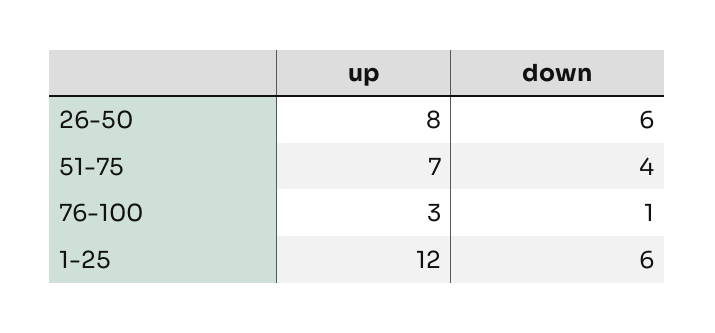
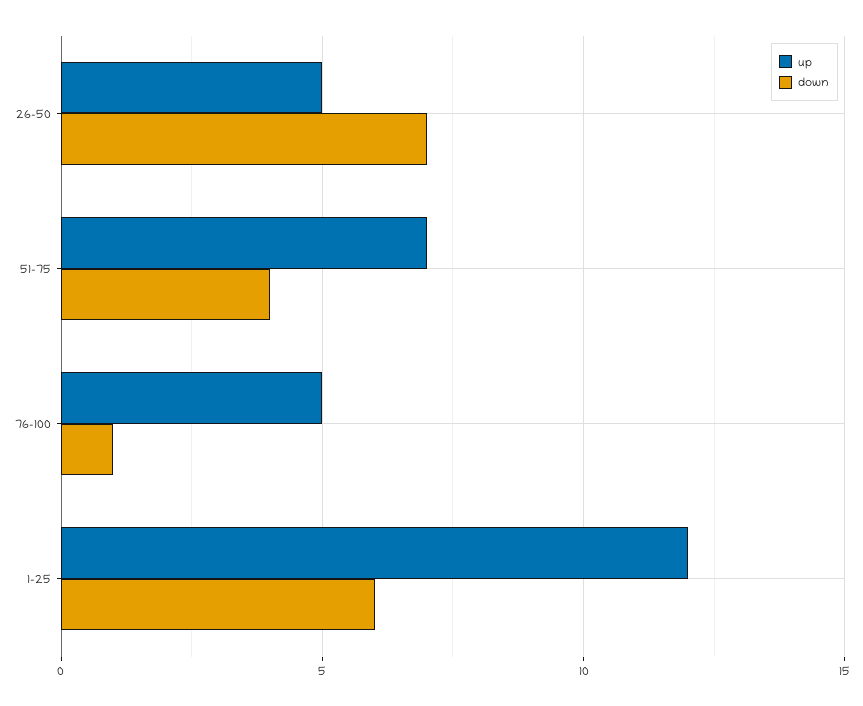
  {
    "up": {
-     "26-50": 8,
+     "26-50": 5,
      "51-75": 7,
-     "76-100": 3,
+     "76-100": 5,
      "1-25": 12
    },
    "down": {
-     "26-50": 6,
+     "26-50": 7,
      "51-75": 4,
      "76-100": 1,
      "1-25": 6
    }
  }

